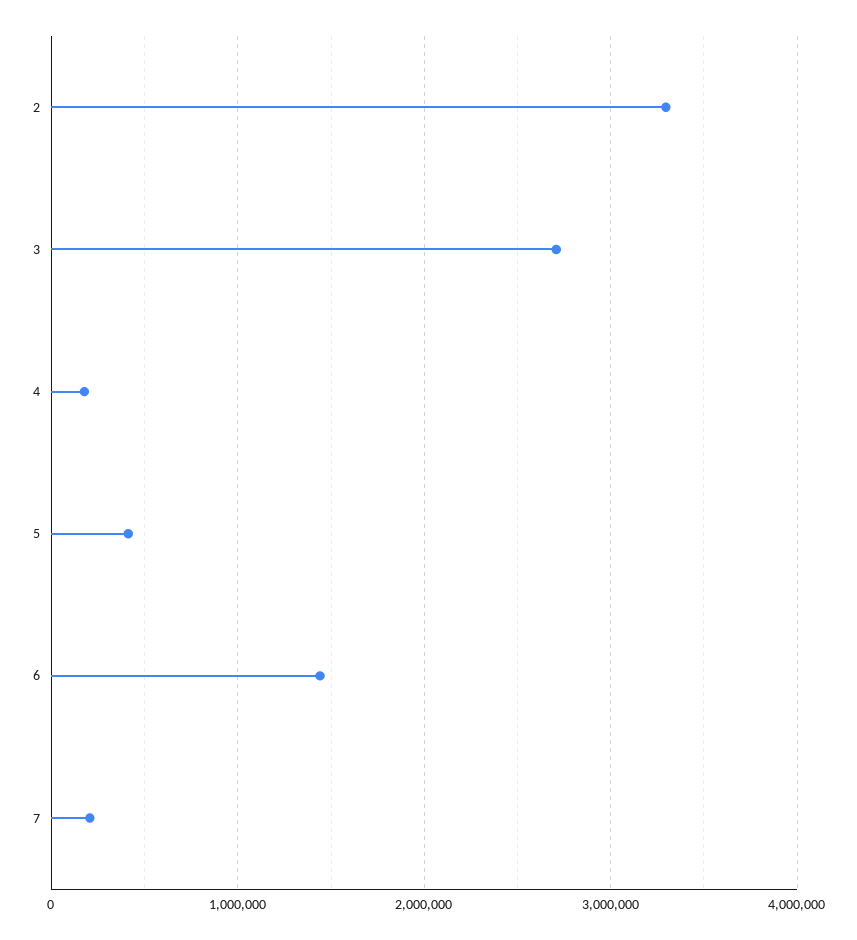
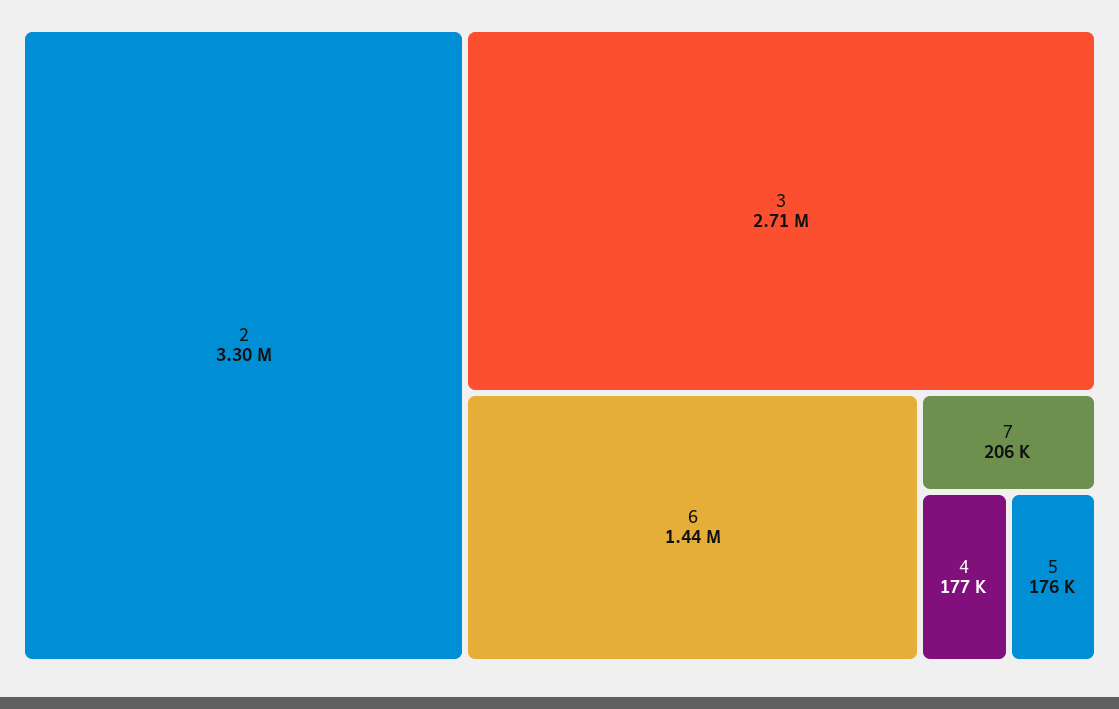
  {
    "2": 3300000,
    "3": 2710000,
    "4": 177000,
-   "5": 400000,
+   "5": 176000,
    "6": 1440000,
    "7": 206000
  }

